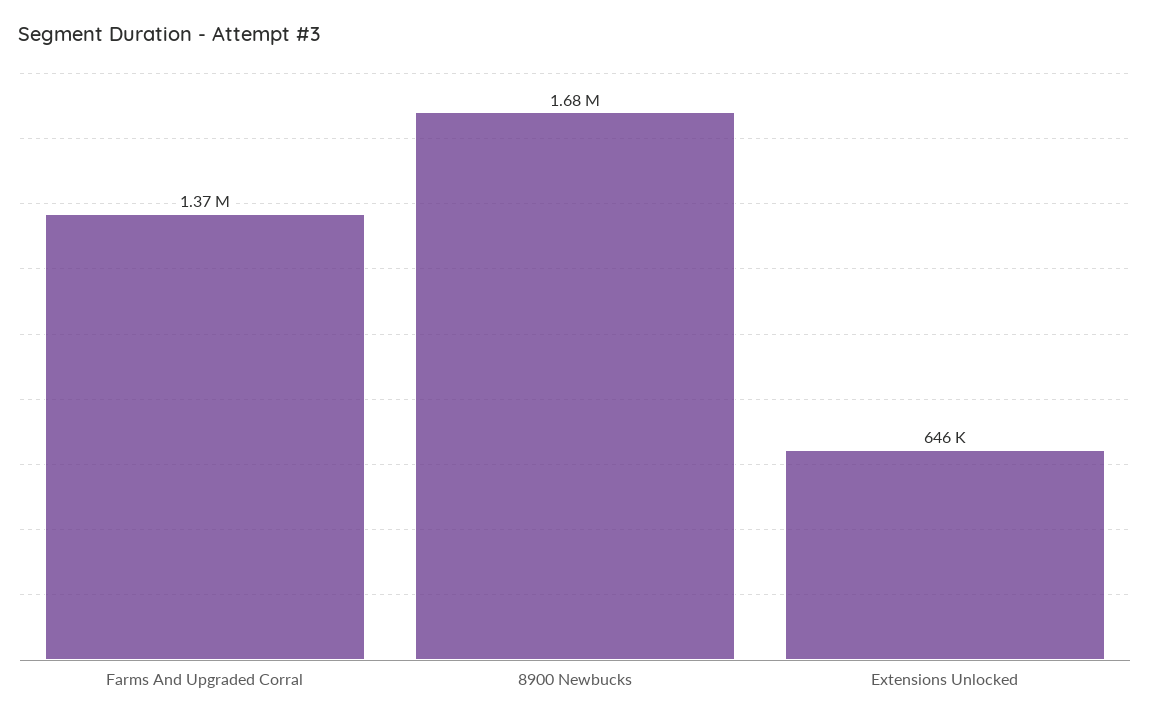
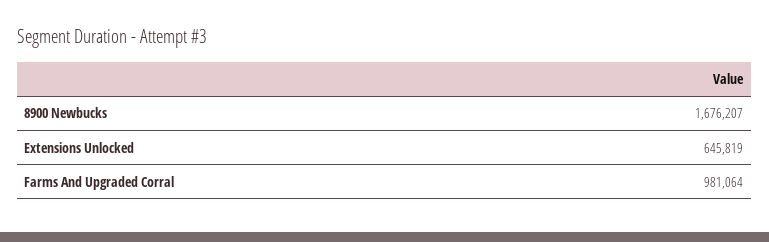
  {
-   "Farms And Upgraded Corral": 1370000,
+   "Farms And Upgraded Corral": 981064,
    "8900 Newbucks": 1676207,
    "Extensions Unlocked": 645819
  }

